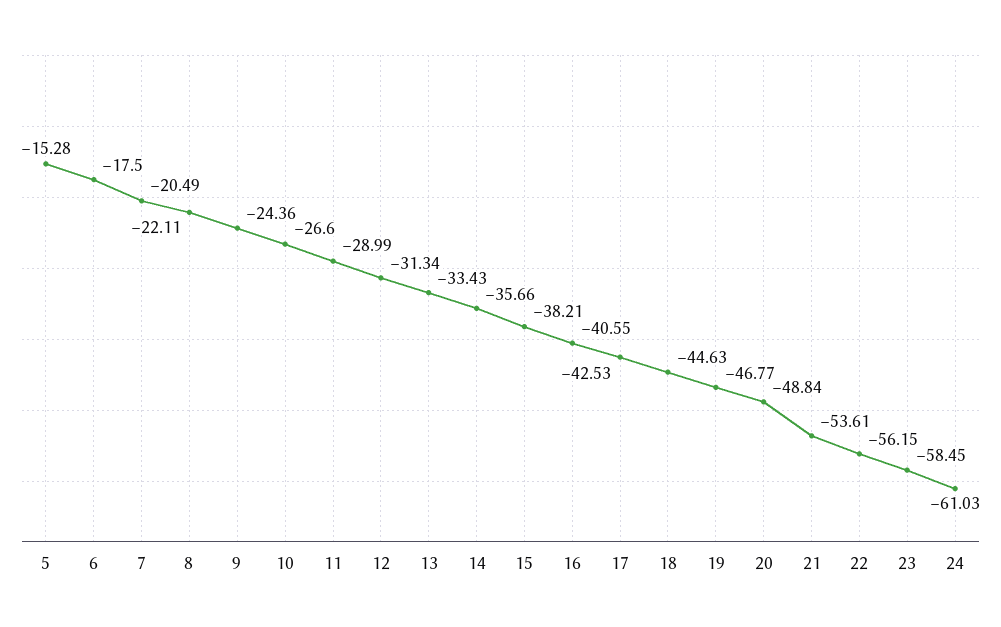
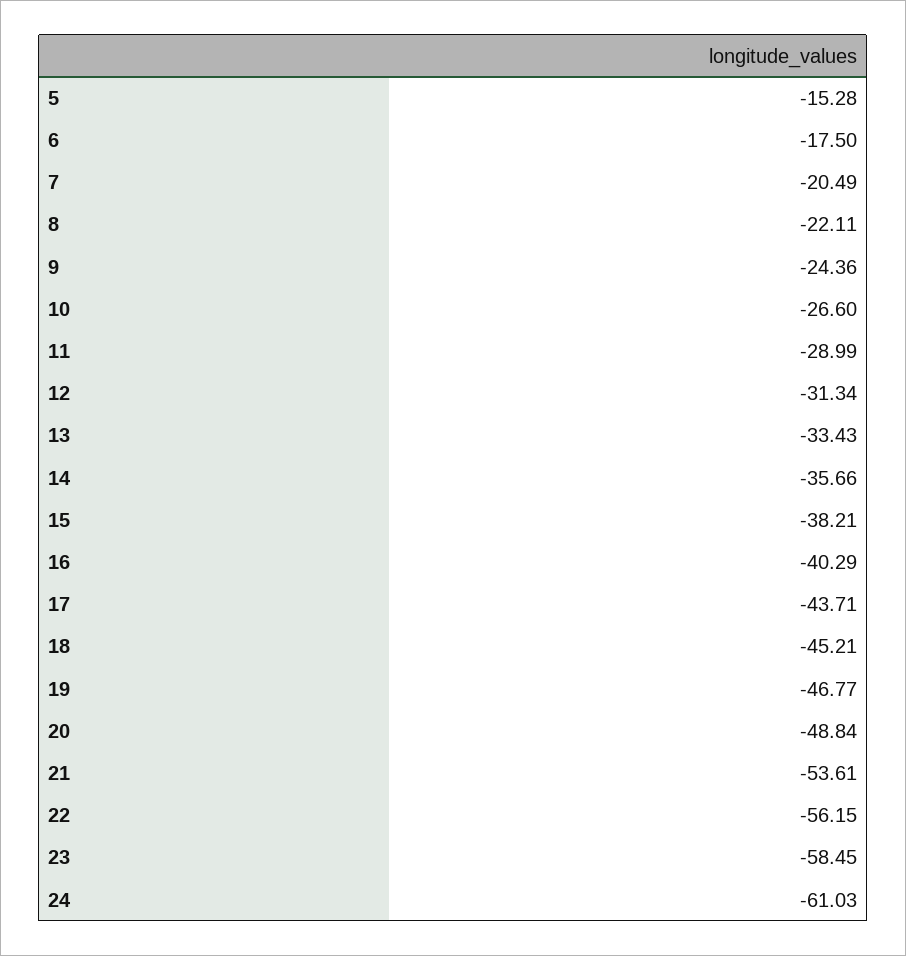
  {
    "5": -15.28,
    "6": -17.5,
    "7": -20.49,
    "8": -22.11,
    "9": -24.36,
    "10": -26.6,
    "11": -28.99,
    "12": -31.34,
    "13": -33.43,
    "14": -35.66,
    "15": -38.21,
-   "16": -40.55,
+   "16": -40.29,
-   "17": -42.53,
+   "17": -43.71,
-   "18": -44.63,
+   "18": -45.21,
    "19": -46.77,
    "20": -48.84,
    "21": -53.61,
    "22": -56.15,
    "23": -58.45,
    "24": -61.03
  }

